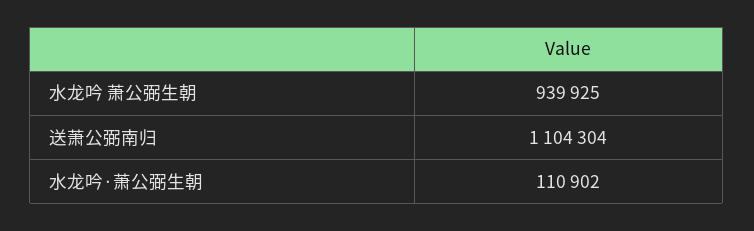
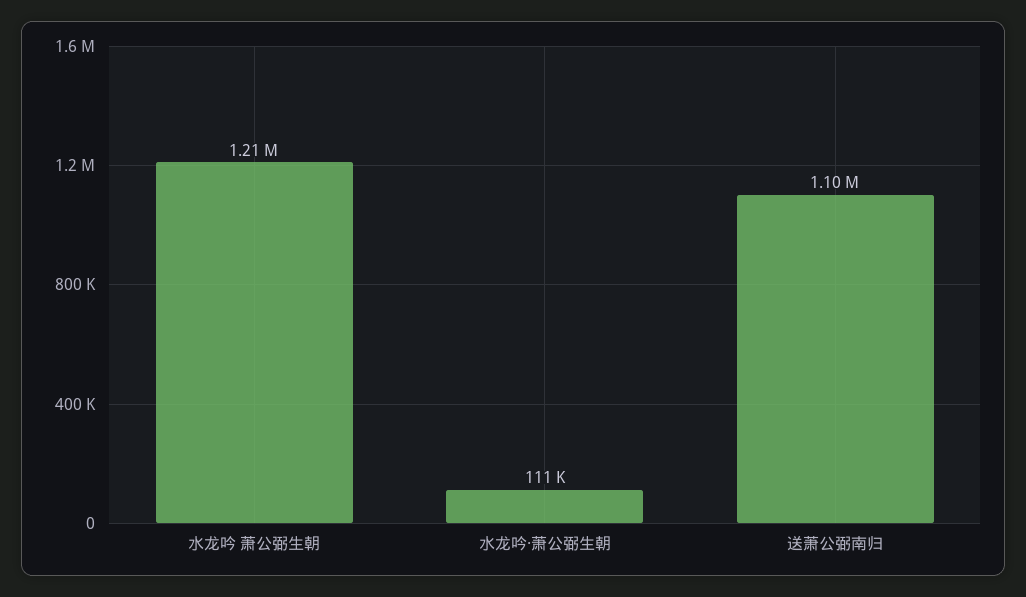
  {
-   "水龙吟 萧公弼生朝": 939925,
+   "水龙吟 萧公弼生朝": 1210000,
    "送萧公弼南归": 1104304,
    "水龙吟·萧公弼生朝": 110902
  }

